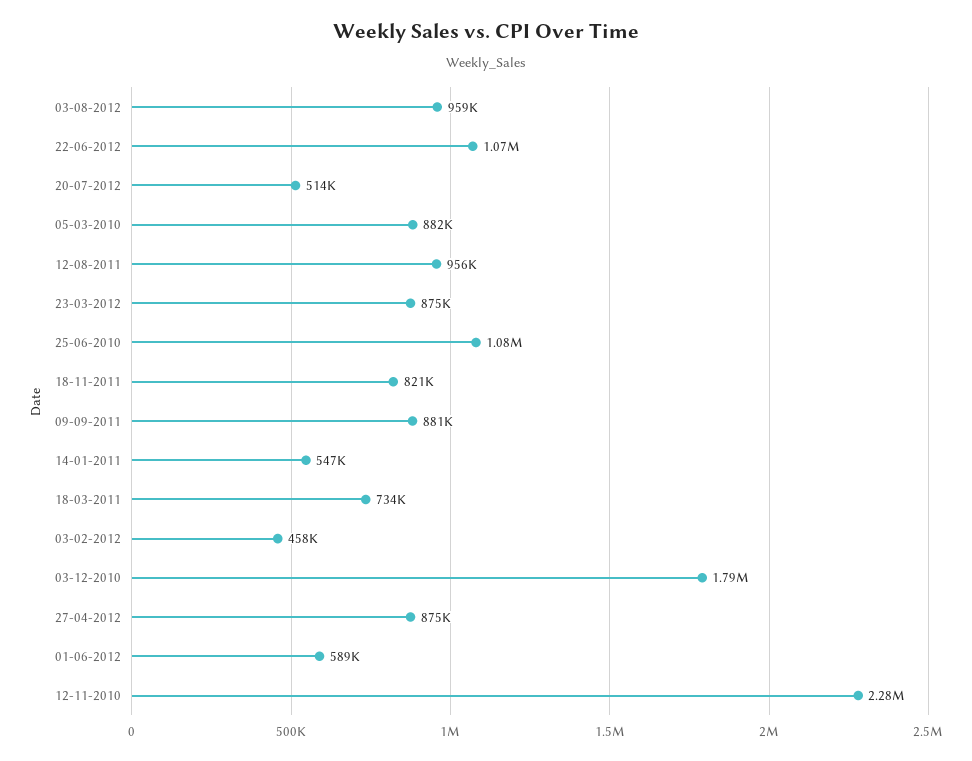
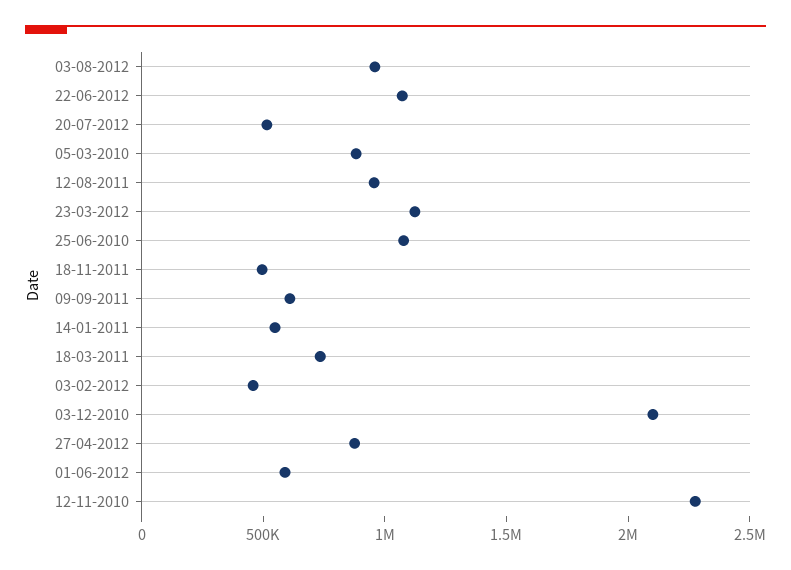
  {
    "03-08-2012": 959000,
    "22-06-2012": 1070000,
    "20-07-2012": 514000,
    "05-03-2010": 882000,
    "12-08-2011": 956000,
-   "23-03-2012": 875000,
+   "23-03-2012": 1100000,
    "25-06-2010": 1080000,
-   "18-11-2011": 821000,
+   "18-11-2011": 500000,
-   "09-09-2011": 881000,
+   "09-09-2011": 600000,
    "14-01-2011": 547000,
    "18-03-2011": 734000,
    "03-02-2012": 458000,
-   "03-12-2010": 1790000,
+   "03-12-2010": 2100000,
    "27-04-2012": 875000,
    "01-06-2012": 589000,
    "12-11-2010": 2280000
  }

